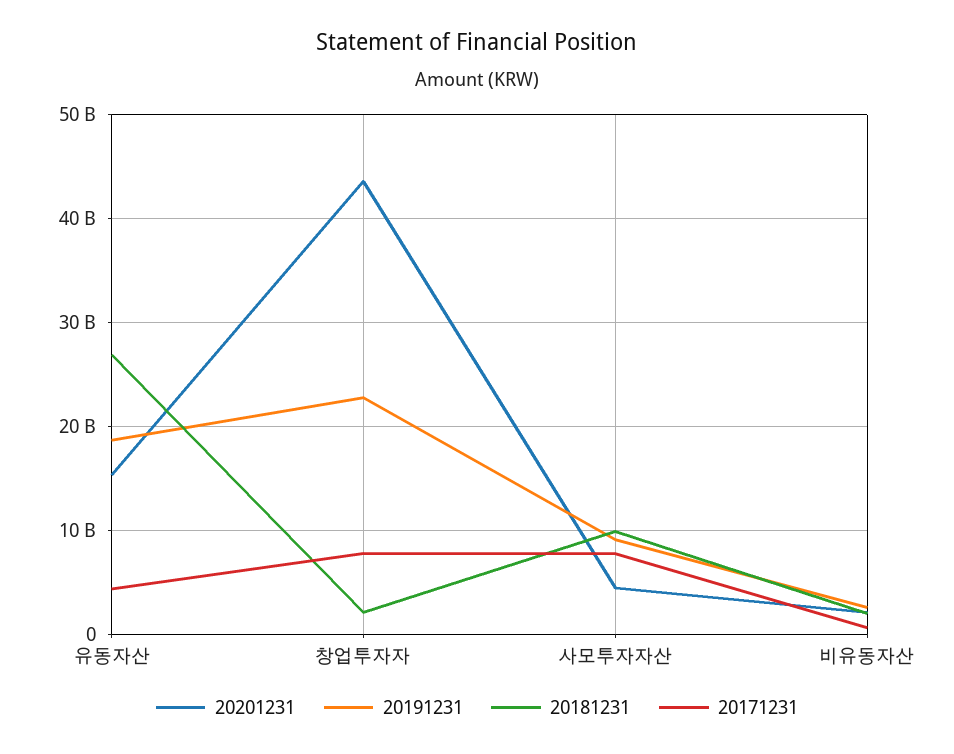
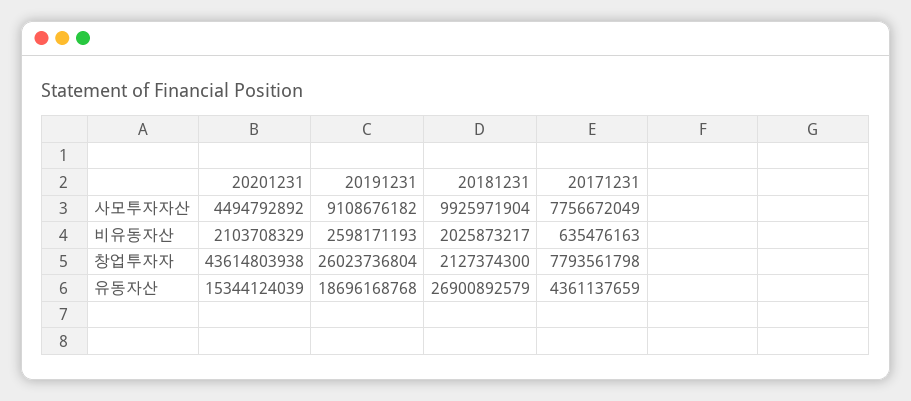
  {
    "20201231": {
      "유동자산": 15344124039,
      "창업투자자": 43614803938,
      "사모투자자산": 4494792892,
      "비유동자산": 2103708329
    },
    "20191231": {
      "유동자산": 18696168768,
-     "창업투자자": 23000000000,
+     "창업투자자": 26023736804,
      "사모투자자산": 9108676182,
      "비유동자산": 2598171193
    },
    "20181231": {
      "유동자산": 26900892579,
      "창업투자자": 2127374300,
      "사모투자자산": 9925971904,
      "비유동자산": 2025873217
    },
    "20171231": {
      "유동자산": 4361137659,
      "창업투자자": 7793561798,
      "사모투자자산": 7756672049,
      "비유동자산": 635476163
    }
  }

